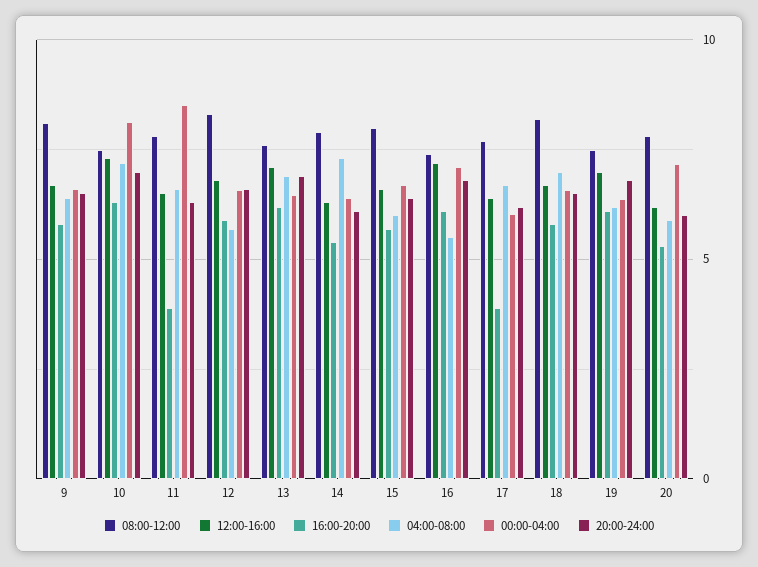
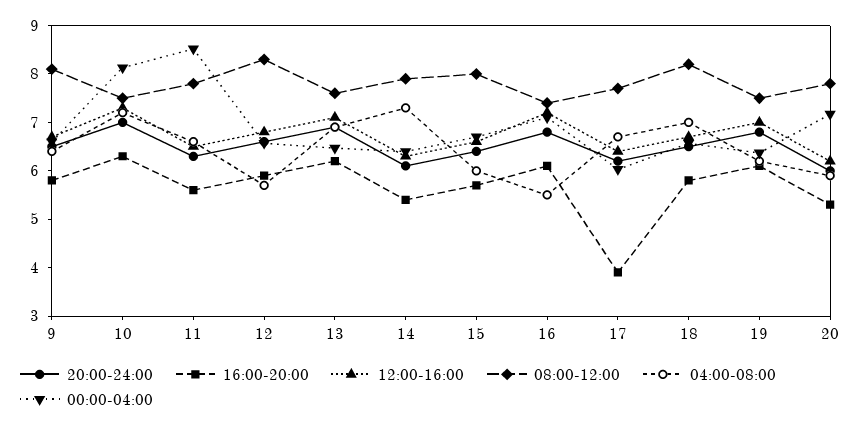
  {
    "08:00-12:00": {
      "9": 8.2,
      "10": 7.6,
      "11": 7.8,
      "12": 8.4,
      "13": 7.6,
      "14": 8,
      "15": 8,
      "16": 7.4,
      "17": 7.8,
      "18": 8.2,
      "19": 7.6,
      "20": 7.8
    },
    "12:00-16:00": {
      "9": 6.8,
      "10": 7.4,
      "11": 6.6,
      "12": 6.8,
      "13": 7.2,
      "14": 6.4,
      "15": 6.6,
      "16": 7.2,
      "17": 6.4,
      "18": 6.8,
      "19": 7,
      "20": 6.2
    },
    "16:00-20:00": {
      "9": 5.8,
      "10": 6.4,
-     "11": 4,
+     "11": 5.6,
      "12": 6,
      "13": 6.2,
      "14": 5.4,
      "15": 5.8,
      "16": 6.2,
      "17": 4,
      "18": 5.8,
      "19": 6.2,
      "20": 5.4
    },
    "04:00-08:00": {
      "9": 6.4,
      "10": 7.2,
      "11": 6.6,
      "12": 5.8,
      "13": 7,
      "14": 7.4,
      "15": 6,
      "16": 5.6,
      "17": 6.8,
      "18": 7,
      "19": 6.2,
      "20": 6
    },
    "00:00-04:00": {
      "9": 6.6,
      "10": 8.2,
      "11": 8.6,
      "12": 6.6,
      "13": 6.4,
      "14": 6.4,
      "15": 6.8,
      "16": 7.2,
      "17": 6,
      "18": 6.6,
      "19": 6.4,
      "20": 7.2
    },
    "20:00-24:00": {
      "9": 6.6,
      "10": 7,
      "11": 6.4,
      "12": 6.6,
      "13": 7,
      "14": 6.2,
      "15": 6.4,
      "16": 6.8,
      "17": 6.2,
      "18": 6.6,
      "19": 6.8,
      "20": 6
    }
  }

